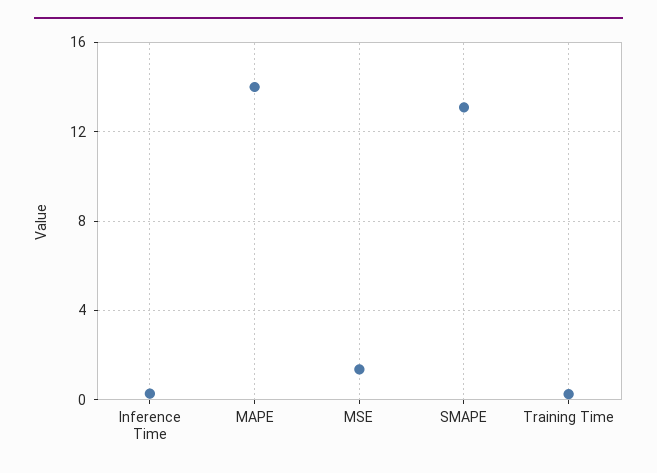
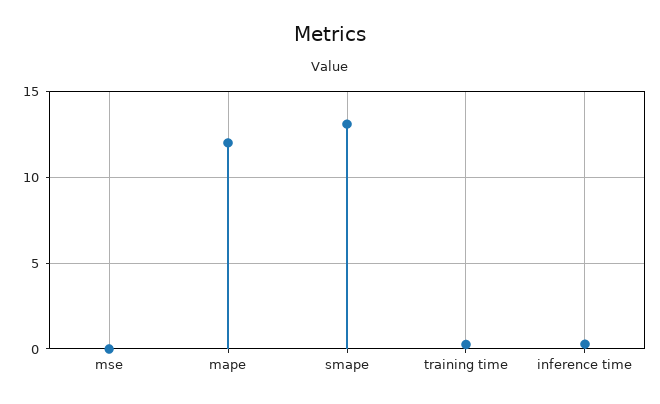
  {
    "Inference Time": 0.5,
-   "MAPE": 14,
+   "MAPE": 12,
-   "MSE": 1.5,
+   "MSE": 0,
    "SMAPE": 13,
    "Training Time": 0.5
  }

